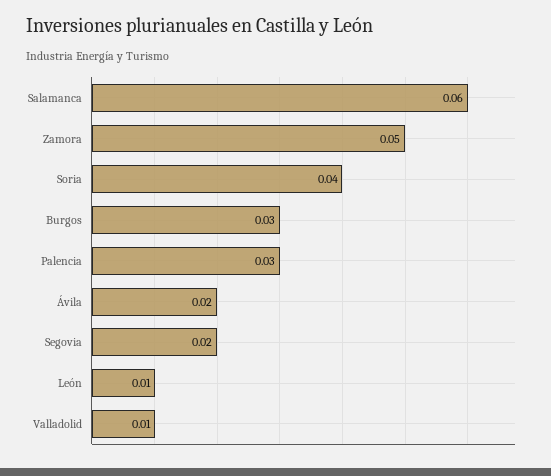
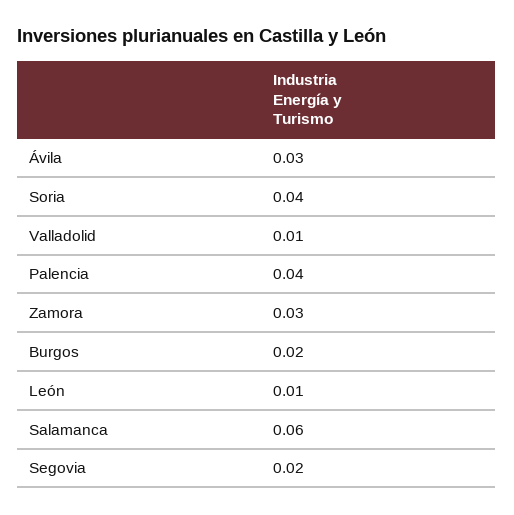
  {
    "Salamanca": 0.06,
-   "Zamora": 0.05,
+   "Zamora": 0.03,
    "Soria": 0.04,
-   "Burgos": 0.03,
+   "Burgos": 0.02,
-   "Palencia": 0.03,
+   "Palencia": 0.04,
-   "Ávila": 0.02,
+   "Ávila": 0.03,
    "Segovia": 0.02,
    "León": 0.01,
    "Valladolid": 0.01
  }

